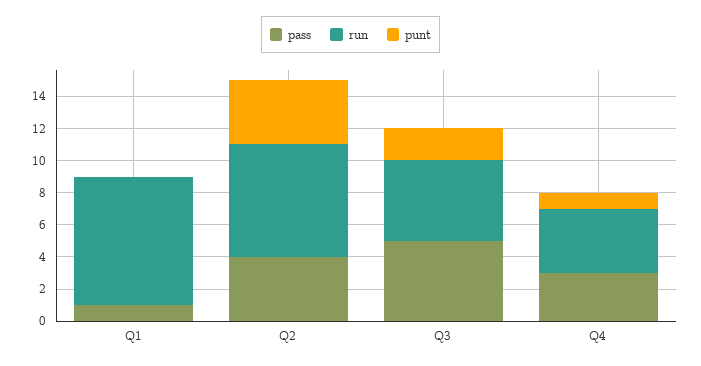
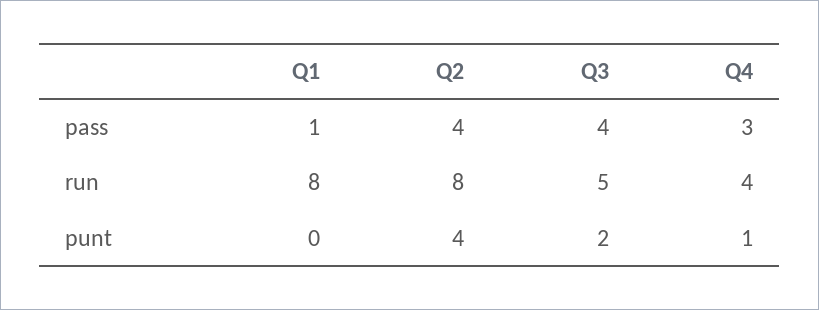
  {
    "pass": {
      "Q1": 1,
      "Q2": 4,
-     "Q3": 5,
+     "Q3": 4,
      "Q4": 3
    },
    "run": {
      "Q1": 8,
-     "Q2": 7,
+     "Q2": 8,
      "Q3": 5,
      "Q4": 4
    },
    "punt": {
      "Q1": 0,
      "Q2": 4,
      "Q3": 2,
      "Q4": 1
    }
  }

